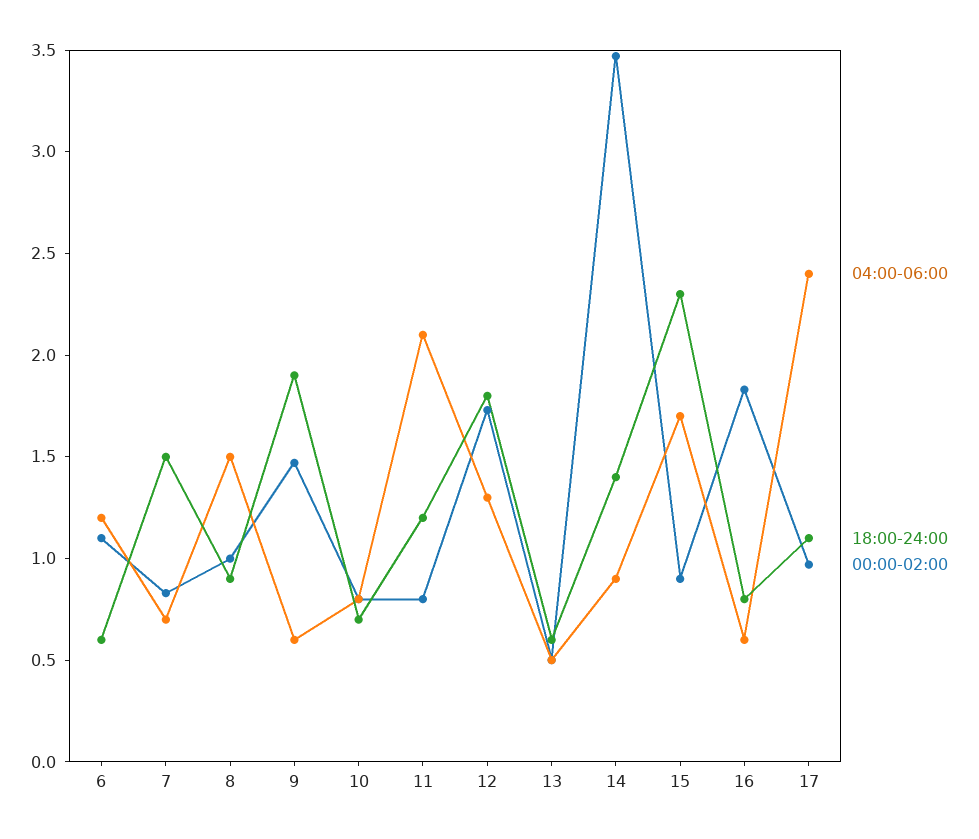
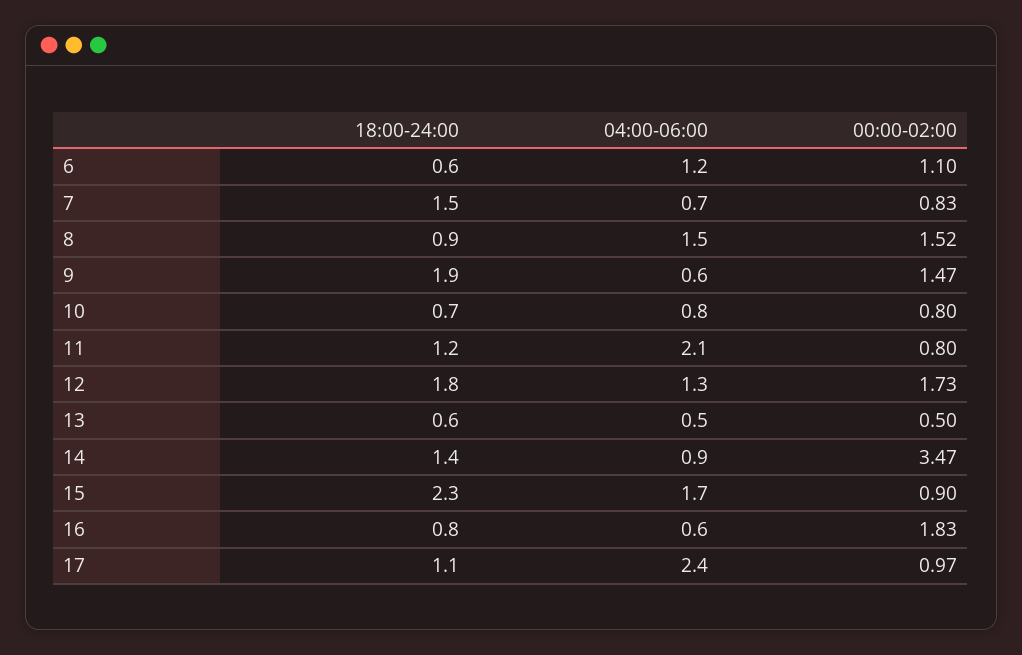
  {
    "04:00-06:00": {
      "6": 1.2,
      "7": 0.7,
      "8": 1.5,
      "9": 0.6,
      "10": 0.8,
      "11": 2.1,
      "12": 1.3,
      "13": 0.5,
      "14": 0.9,
      "15": 1.7,
      "16": 0.6,
      "17": 2.4
    },
    "18:00-24:00": {
      "6": 0.6,
      "7": 1.5,
      "8": 0.9,
      "9": 1.9,
      "10": 0.7,
      "11": 1.2,
      "12": 1.8,
      "13": 0.6,
      "14": 1.4,
      "15": 2.3,
      "16": 0.8,
      "17": 1.1
    },
    "00:00-02:00": {
      "6": 1.1,
      "7": 0.83,
-     "8": 1,
+     "8": 1.52,
      "9": 1.47,
      "10": 0.8,
      "11": 0.8,
      "12": 1.73,
      "13": 0.5,
      "14": 3.47,
      "15": 0.9,
      "16": 1.83,
      "17": 0.97
    }
  }

